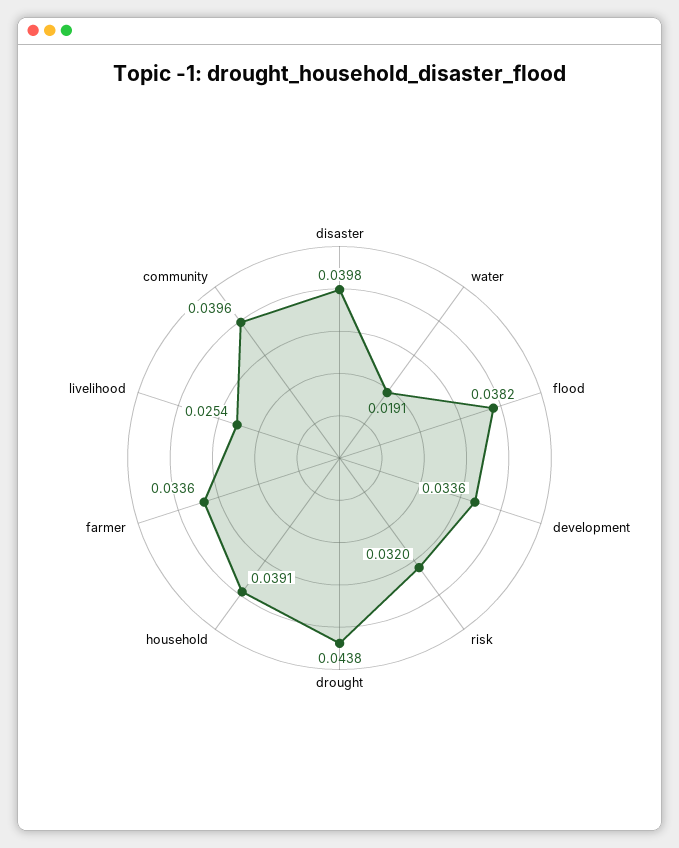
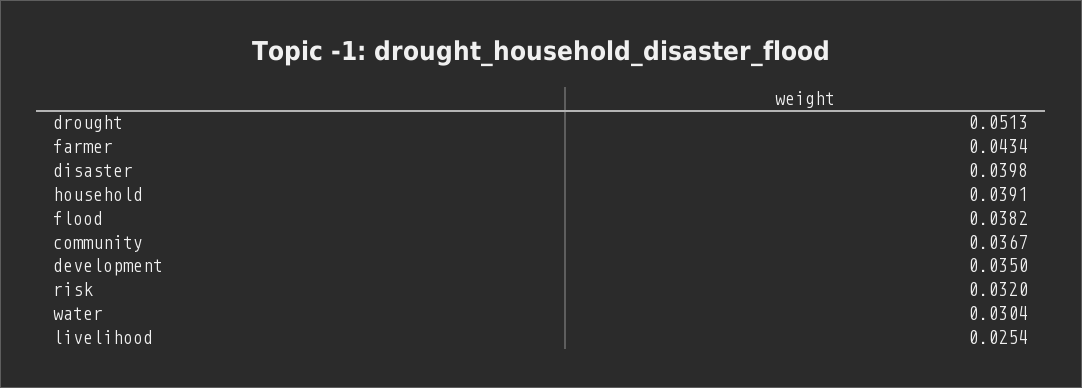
  {
    "disaster": 0.0398,
-   "water": 0.0191,
+   "water": 0.0304,
    "flood": 0.0382,
-   "development": 0.0336,
+   "development": 0.035,
    "risk": 0.032,
-   "drought": 0.0438,
+   "drought": 0.0513,
    "household": 0.0391,
-   "farmer": 0.0336,
+   "farmer": 0.0434,
    "livelihood": 0.0254,
-   "community": 0.0396
+   "community": 0.0367
  }

